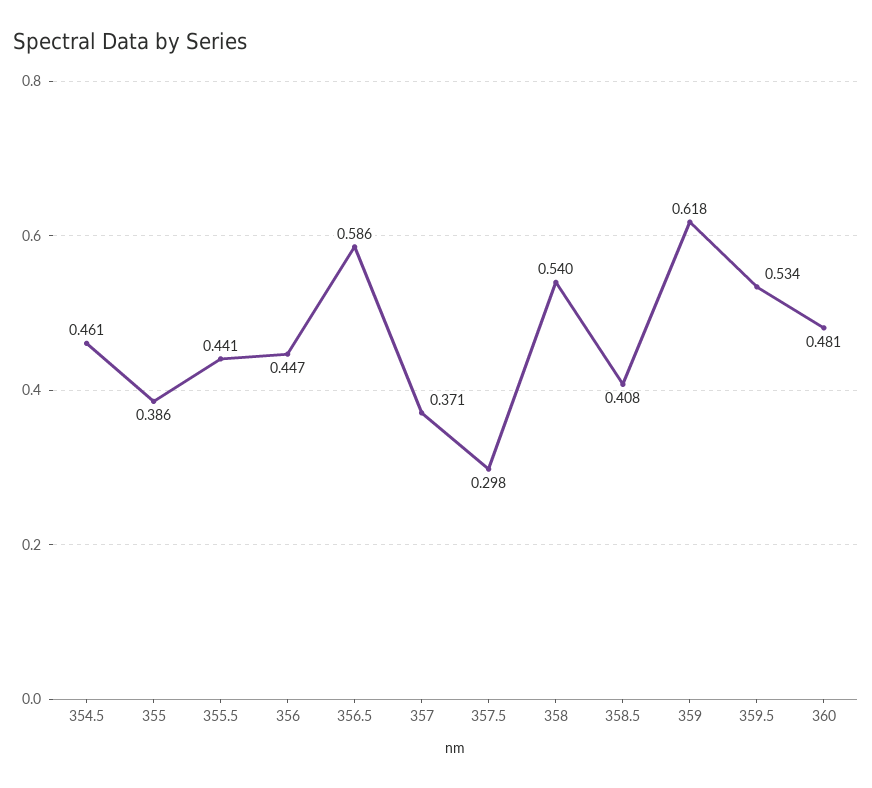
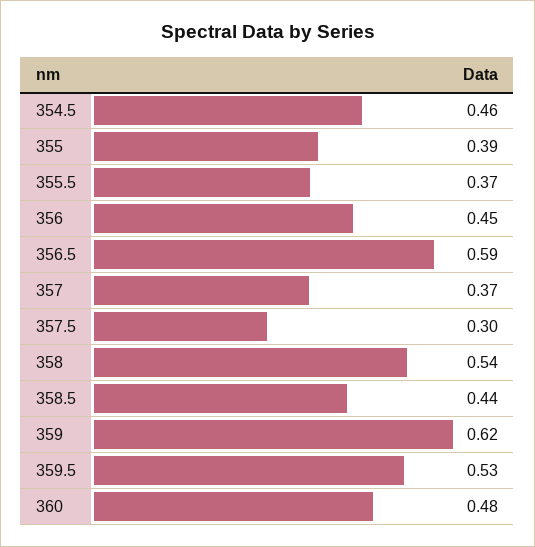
  {
    "354.5": 0.461,
    "355": 0.386,
-   "355.5": 0.441,
+   "355.5": 0.37,
    "356": 0.447,
    "356.5": 0.586,
    "357": 0.371,
    "357.5": 0.298,
    "358": 0.54,
-   "358.5": 0.408,
+   "358.5": 0.44,
    "359": 0.618,
    "359.5": 0.534,
    "360": 0.481
  }

